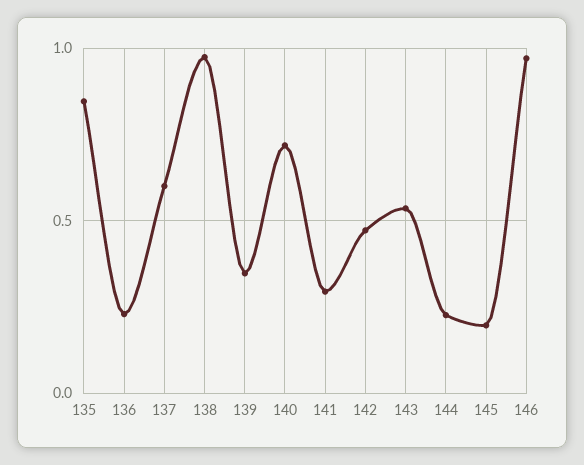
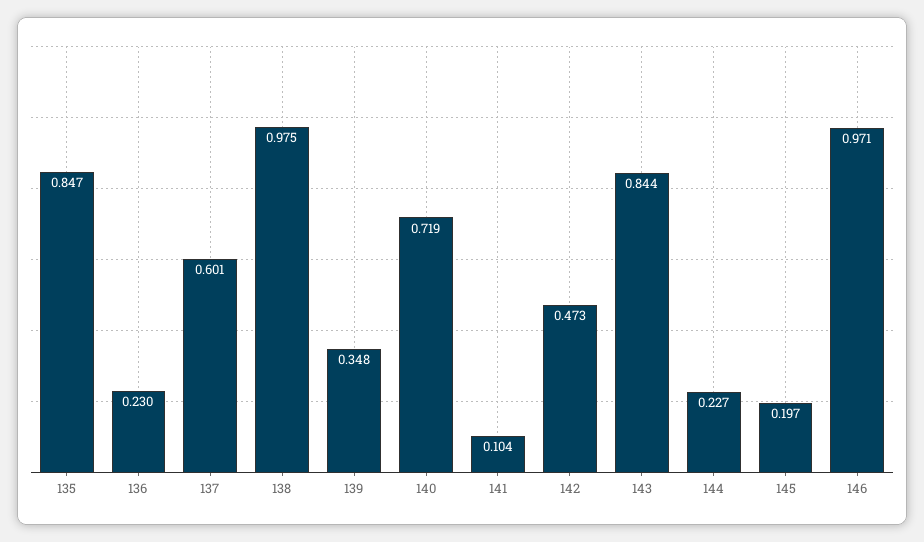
  {
    "135": 0.847,
    "136": 0.23,
    "137": 0.601,
    "138": 0.975,
    "139": 0.348,
    "140": 0.719,
-   "141": 0.3,
+   "141": 0.104,
    "142": 0.473,
-   "143": 0.55,
+   "143": 0.844,
    "144": 0.227,
    "145": 0.197,
    "146": 0.971
  }

